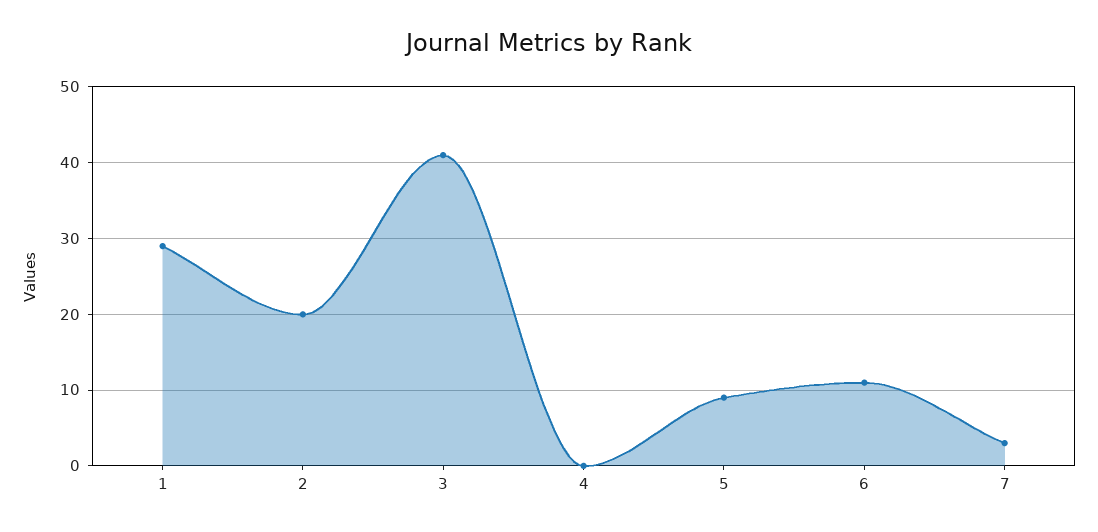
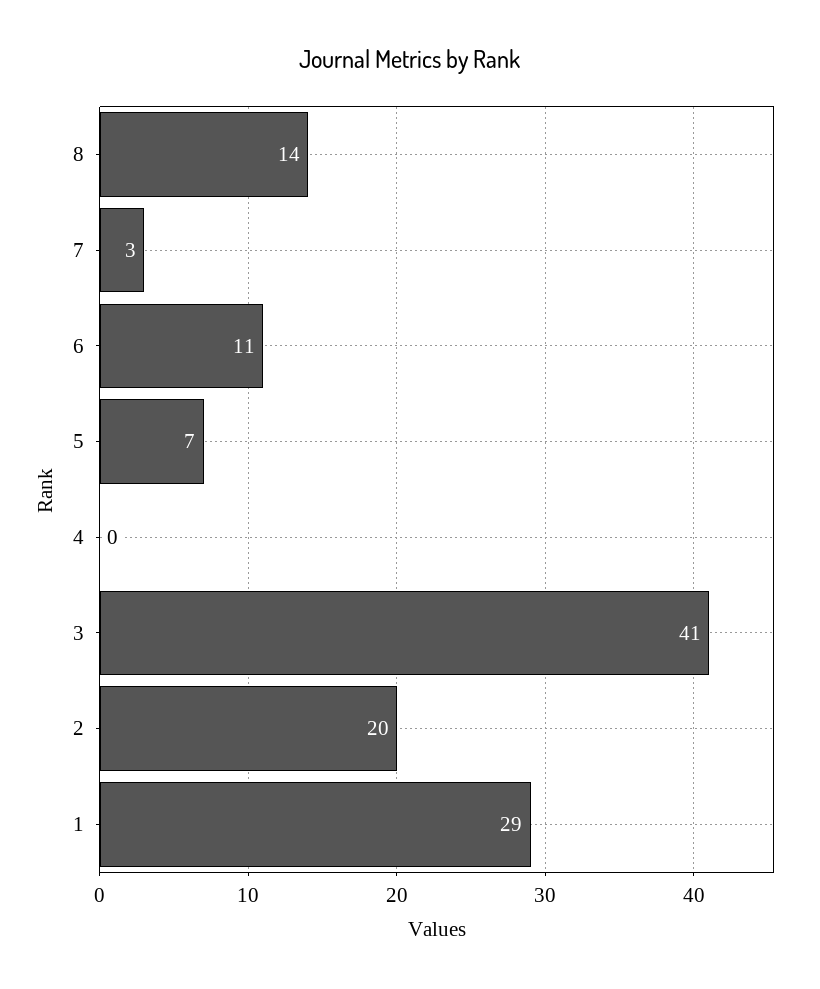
  {
    "1": 29,
    "2": 20,
    "3": 41,
    "4": 0,
-   "5": 9,
+   "5": 7,
    "6": 11,
-   "7": 3
+   "7": 3,
+   "8": 14
  }

